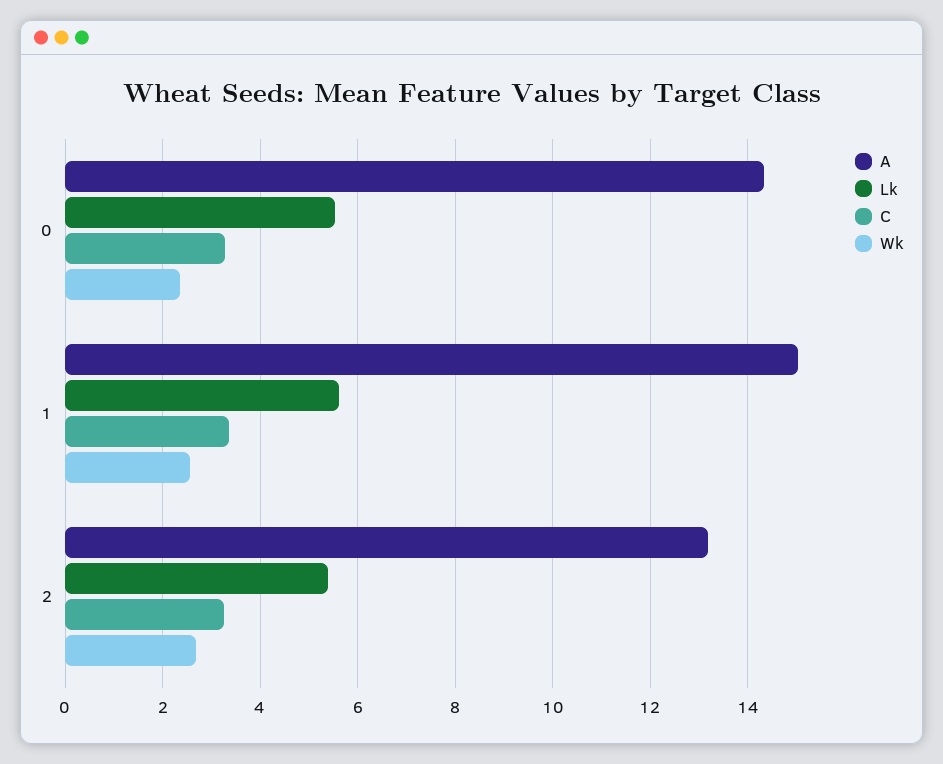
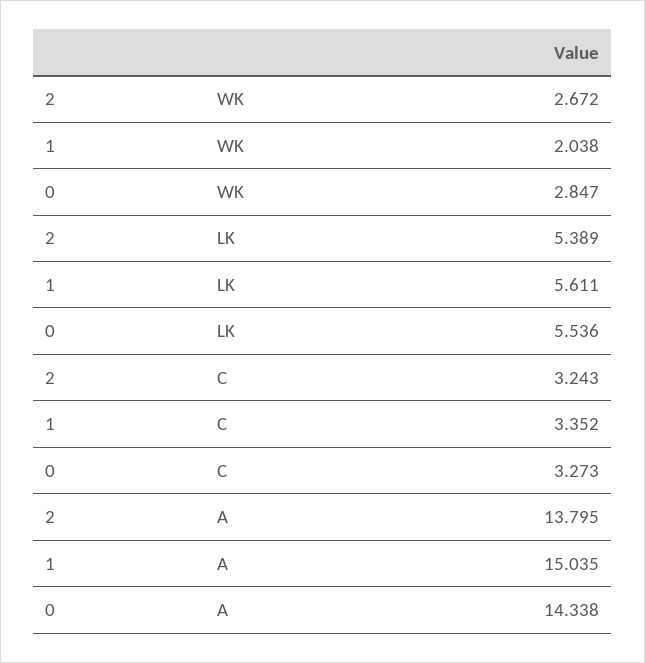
  {
    "A": {
      "0": 14.338,
      "1": 15.035,
-     "2": 13.2
+     "2": 13.795
    },
    "Lk": {
      "0": 5.536,
      "1": 5.611,
      "2": 5.389
    },
    "C": {
      "0": 3.273,
      "1": 3.352,
      "2": 3.243
    },
    "Wk": {
-     "0": 2.4,
+     "0": 2.847,
-     "1": 2.6,
+     "1": 2.038,
      "2": 2.672
    }
  }

